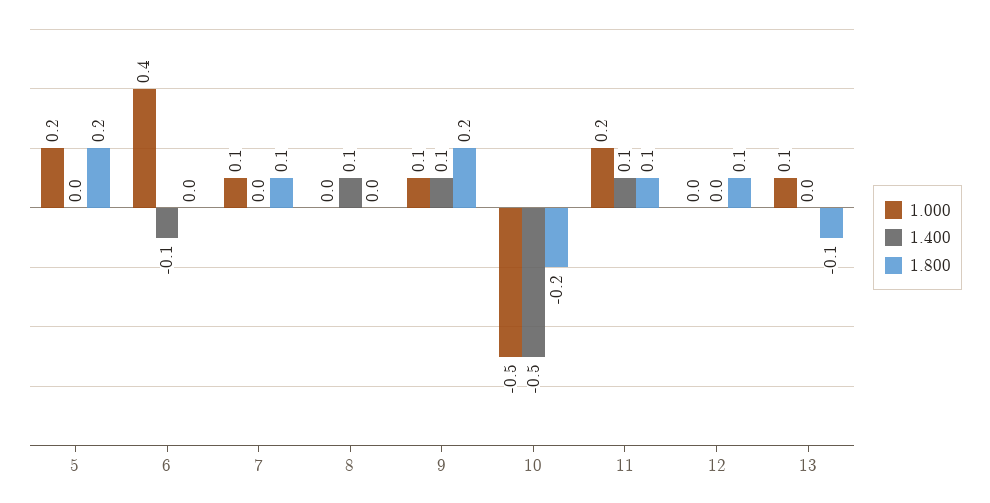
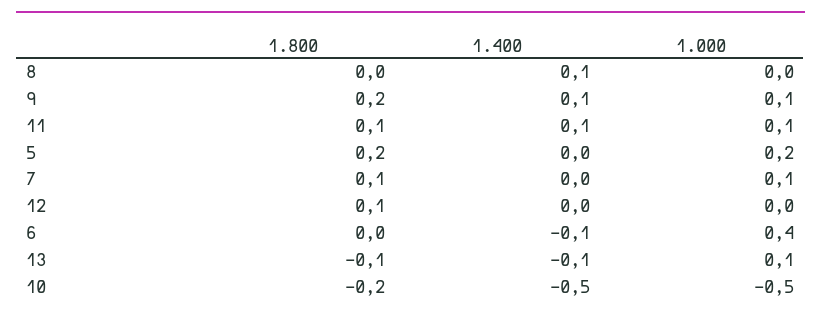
  {
    "1.000": {
      "5": 0.2,
      "6": 0.4,
      "7": 0.1,
      "8": 0,
      "9": 0.1,
      "10": -0.5,
-     "11": 0.2,
+     "11": 0.1,
      "12": 0,
      "13": 0.1
    },
    "1.400": {
      "5": 0,
      "6": -0.1,
      "7": 0,
      "8": 0.1,
      "9": 0.1,
      "10": -0.5,
      "11": 0.1,
      "12": 0,
-     "13": 0
+     "13": -0.1
    },
    "1.800": {
      "5": 0.2,
      "6": 0,
      "7": 0.1,
      "8": 0,
      "9": 0.2,
      "10": -0.2,
      "11": 0.1,
      "12": 0.1,
      "13": -0.1
    }
  }

